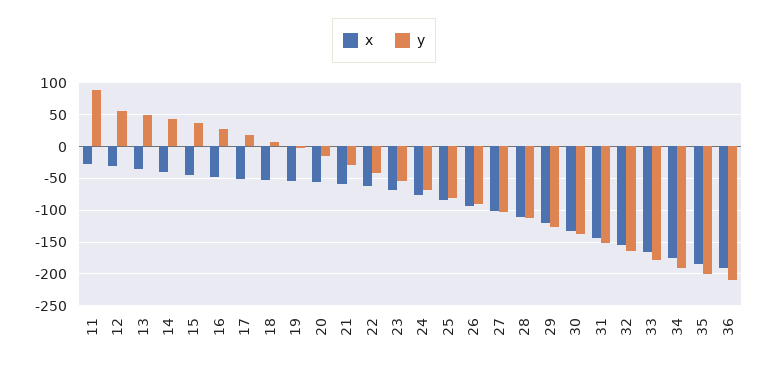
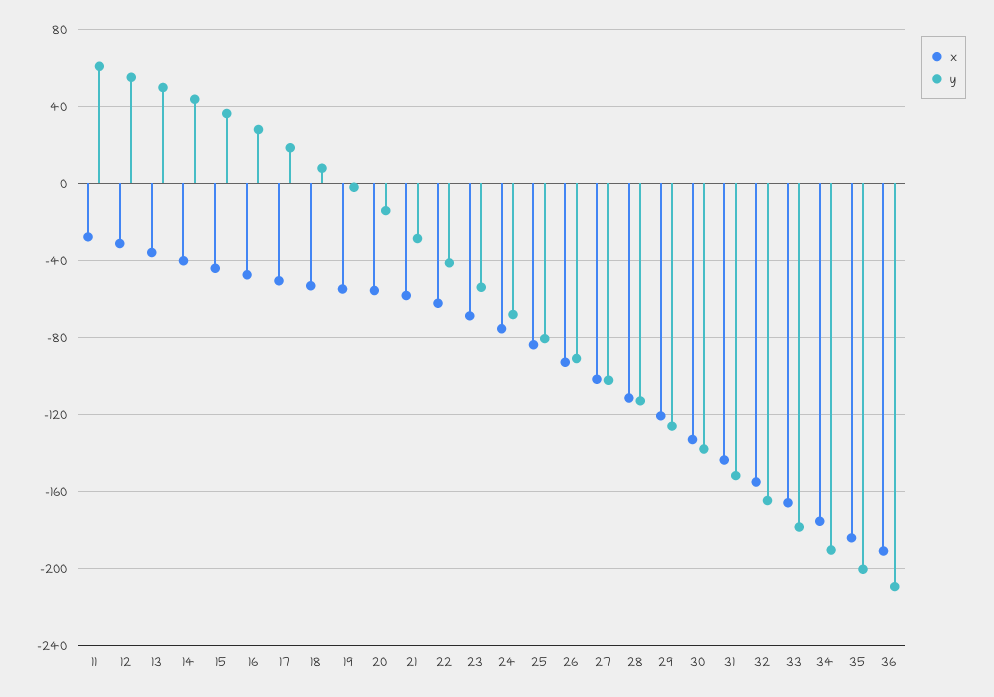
  {
    "x": {
      "11": -30,
      "12": -30,
      "13": -35,
      "14": -40,
      "15": -45,
      "16": -50,
      "17": -50,
      "18": -55,
      "19": -55,
      "20": -55,
      "21": -60,
      "22": -60,
      "23": -70,
      "24": -75,
      "25": -85,
      "26": -95,
      "27": -100,
      "28": -110,
      "29": -120,
      "30": -135,
      "31": -145,
      "32": -155,
      "33": -165,
      "34": -175,
      "35": -185,
      "36": -190
    },
    "y": {
-     "11": 90,
+     "11": 60,
      "12": 55,
      "13": 50,
      "14": 45,
      "15": 35,
      "16": 30,
      "17": 20,
      "18": 10,
      "19": 0,
      "20": -15,
      "21": -30,
      "22": -40,
      "23": -55,
      "24": -70,
      "25": -80,
      "26": -90,
      "27": -100,
      "28": -115,
      "29": -125,
      "30": -140,
      "31": -150,
      "32": -165,
      "33": -180,
      "34": -190,
      "35": -200,
      "36": -210
    }
  }

